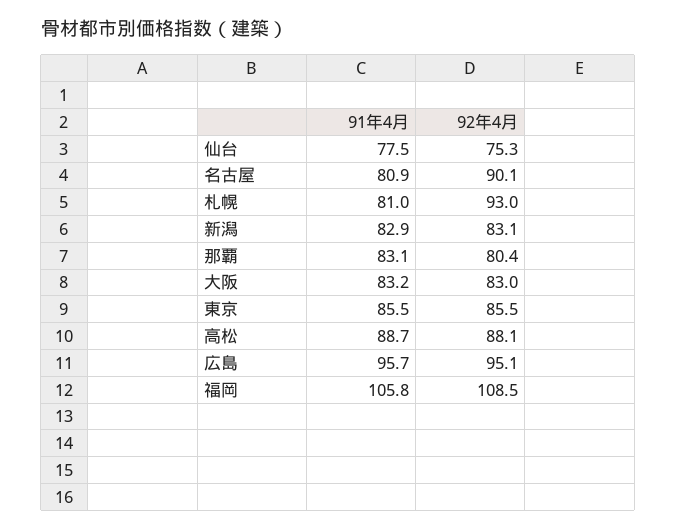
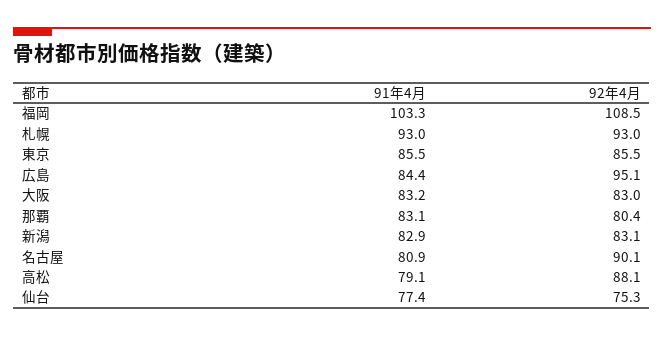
  {
    "91年4月": {
-     "仙台": 77.5,
+     "仙台": 77.4,
      "名古屋": 80.9,
-     "札幌": 81,
+     "札幌": 93,
      "新潟": 82.9,
      "那覇": 83.1,
      "大阪": 83.2,
      "東京": 85.5,
-     "高松": 88.7,
+     "高松": 79.1,
-     "広島": 95.7,
+     "広島": 84.4,
-     "福岡": 105.8
+     "福岡": 103.3
    },
    "92年4月": {
      "仙台": 75.3,
      "名古屋": 90.1,
      "札幌": 93,
      "新潟": 83.1,
      "那覇": 80.4,
      "大阪": 83,
      "東京": 85.5,
      "高松": 88.1,
      "広島": 95.1,
      "福岡": 108.5
    }
  }

